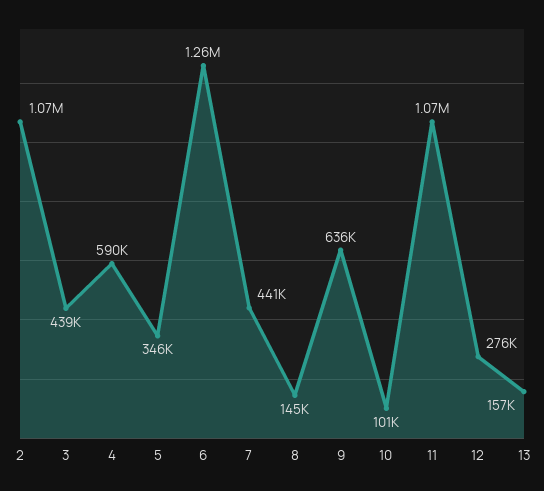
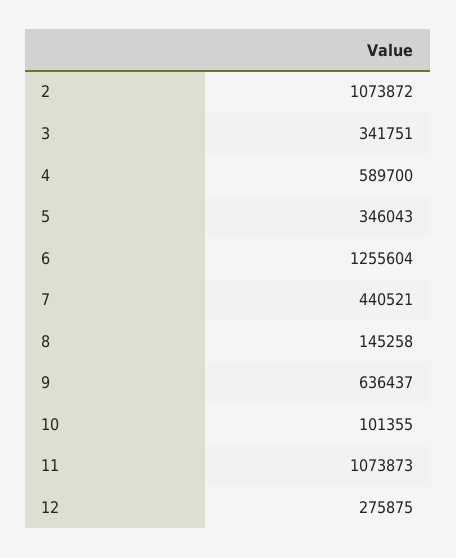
  {
    "2": 1073872,
-   "3": 439000,
+   "3": 341751,
    "4": 589700,
    "5": 346043,
    "6": 1255604,
    "7": 440521,
    "8": 145258,
    "9": 636437,
    "10": 101355,
    "11": 1073873,
-   "12": 275875,
+   "12": 275875
-   "13": 157000
  }

